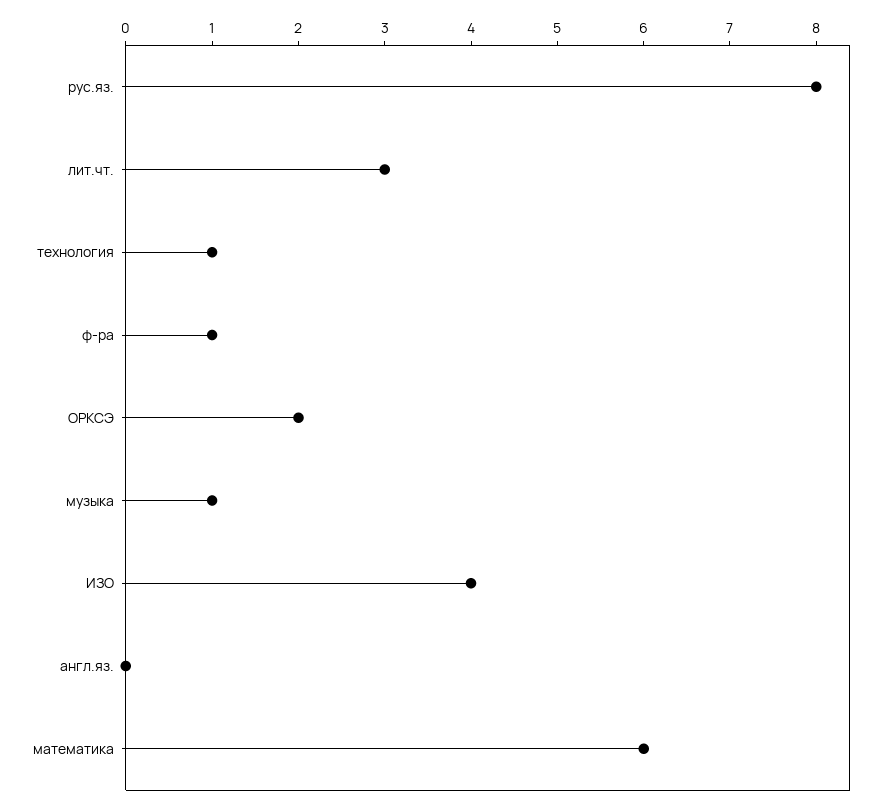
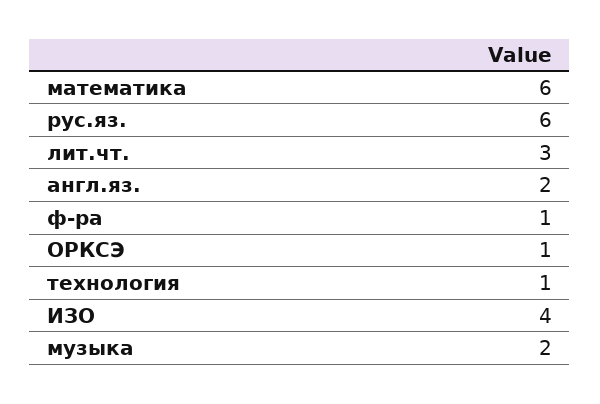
  {
-   "рус.яз.": 8,
+   "рус.яз.": 6,
    "лит.чт.": 3,
    "технология": 1,
    "ф-ра": 1,
-   "ОРКСЭ": 2,
+   "ОРКСЭ": 1,
-   "музыка": 1,
+   "музыка": 2,
    "ИЗО": 4,
-   "англ.яз.": 0,
+   "англ.яз.": 2,
    "математика": 6
  }

